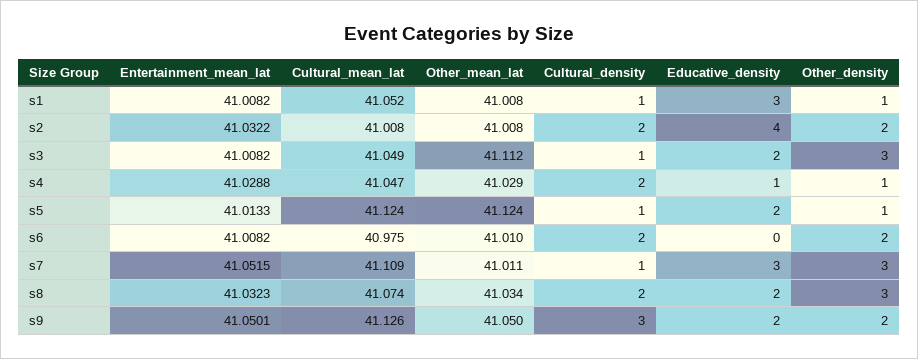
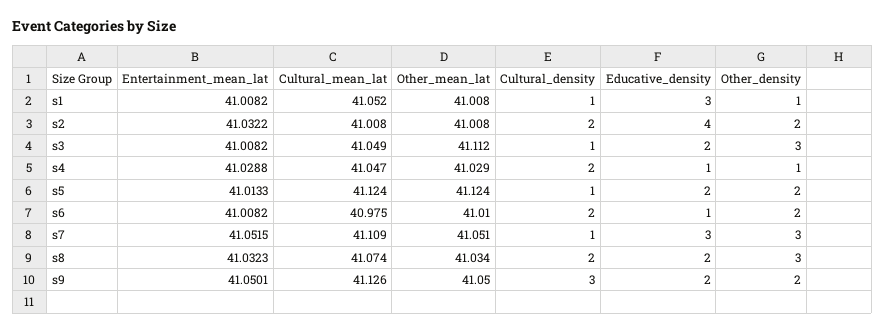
  {
    "Entertainment_mean_lat": {
      "s1": 41.0082,
      "s2": 41.0322,
      "s3": 41.0082,
      "s4": 41.0288,
      "s5": 41.0133,
      "s6": 41.0082,
      "s7": 41.0515,
      "s8": 41.0323,
      "s9": 41.0501
    },
    "Cultural_mean_lat": {
      "s1": 41.052,
      "s2": 41.008,
      "s3": 41.049,
      "s4": 41.047,
      "s5": 41.124,
      "s6": 40.975,
      "s7": 41.109,
      "s8": 41.074,
      "s9": 41.126
    },
    "Other_mean_lat": {
      "s1": 41.008,
      "s2": 41.008,
      "s3": 41.112,
      "s4": 41.029,
      "s5": 41.124,
      "s6": 41.01,
-     "s7": 41.011,
+     "s7": 41.051,
      "s8": 41.034,
      "s9": 41.05
    },
    "Cultural_density": {
      "s1": 1,
      "s2": 2,
      "s3": 1,
      "s4": 2,
      "s5": 1,
      "s6": 2,
      "s7": 1,
      "s8": 2,
      "s9": 3
    },
    "Educative_density": {
      "s1": 3,
      "s2": 4,
      "s3": 2,
      "s4": 1,
      "s5": 2,
-     "s6": 0,
+     "s6": 1,
      "s7": 3,
      "s8": 2,
      "s9": 2
    },
    "Other_density": {
      "s1": 1,
      "s2": 2,
      "s3": 3,
      "s4": 1,
-     "s5": 1,
+     "s5": 2,
      "s6": 2,
      "s7": 3,
      "s8": 3,
      "s9": 2
    }
  }

